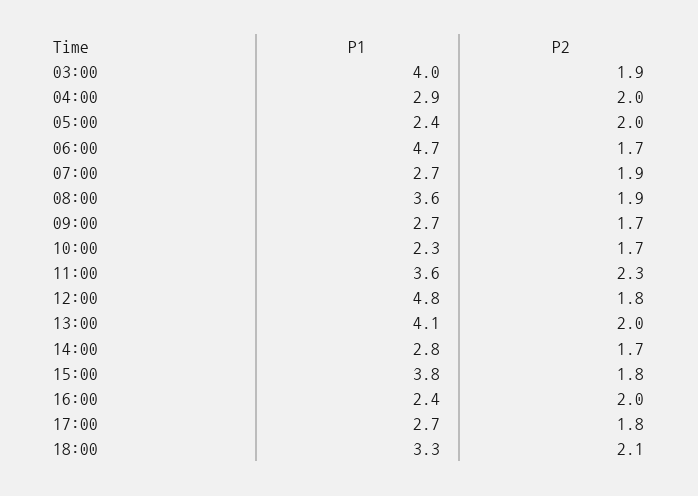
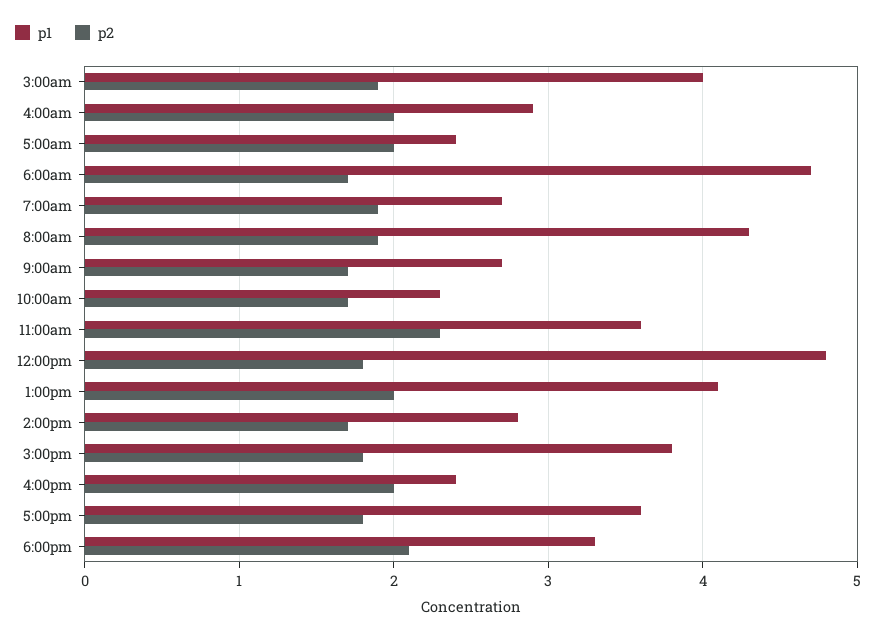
  {
    "P1": {
      "03:00": 4,
      "04:00": 2.9,
      "05:00": 2.4,
      "06:00": 4.7,
      "07:00": 2.7,
-     "08:00": 3.6,
+     "08:00": 4.3,
      "09:00": 2.7,
      "10:00": 2.3,
      "11:00": 3.6,
      "12:00": 4.8,
      "13:00": 4.1,
      "14:00": 2.8,
      "15:00": 3.8,
      "16:00": 2.4,
-     "17:00": 2.7,
+     "17:00": 3.6,
      "18:00": 3.3
    },
    "P2": {
      "03:00": 1.9,
      "04:00": 2,
      "05:00": 2,
      "06:00": 1.7,
      "07:00": 1.9,
      "08:00": 1.9,
      "09:00": 1.7,
      "10:00": 1.7,
      "11:00": 2.3,
      "12:00": 1.8,
      "13:00": 2,
      "14:00": 1.7,
      "15:00": 1.8,
      "16:00": 2,
      "17:00": 1.8,
      "18:00": 2.1
    }
  }

